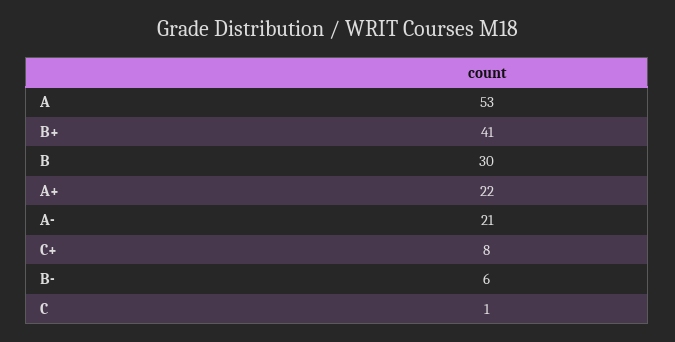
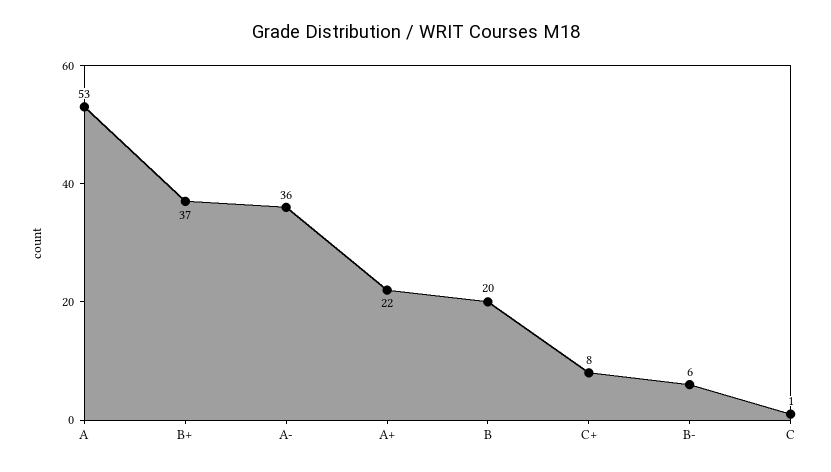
  {
    "A": 53,
-   "B+": 41,
+   "B+": 37,
-   "B": 30,
+   "B": 20,
    "A+": 22,
-   "A-": 21,
+   "A-": 36,
    "C+": 8,
    "B-": 6,
    "C": 1
  }

